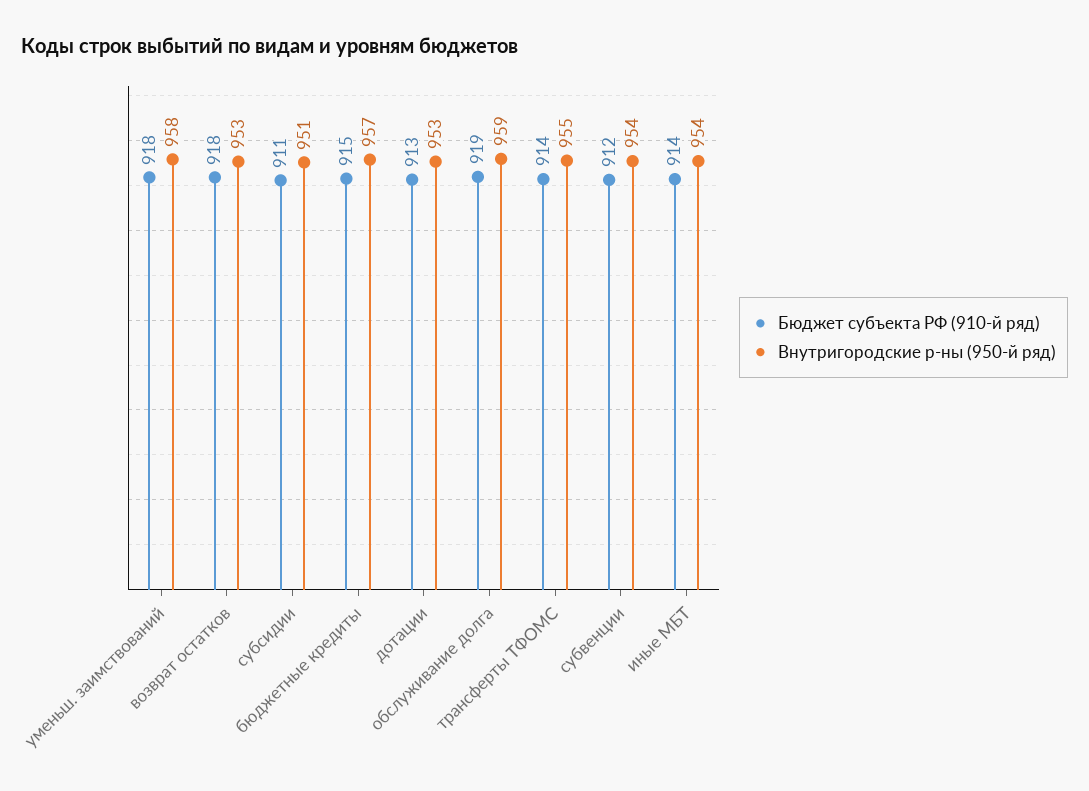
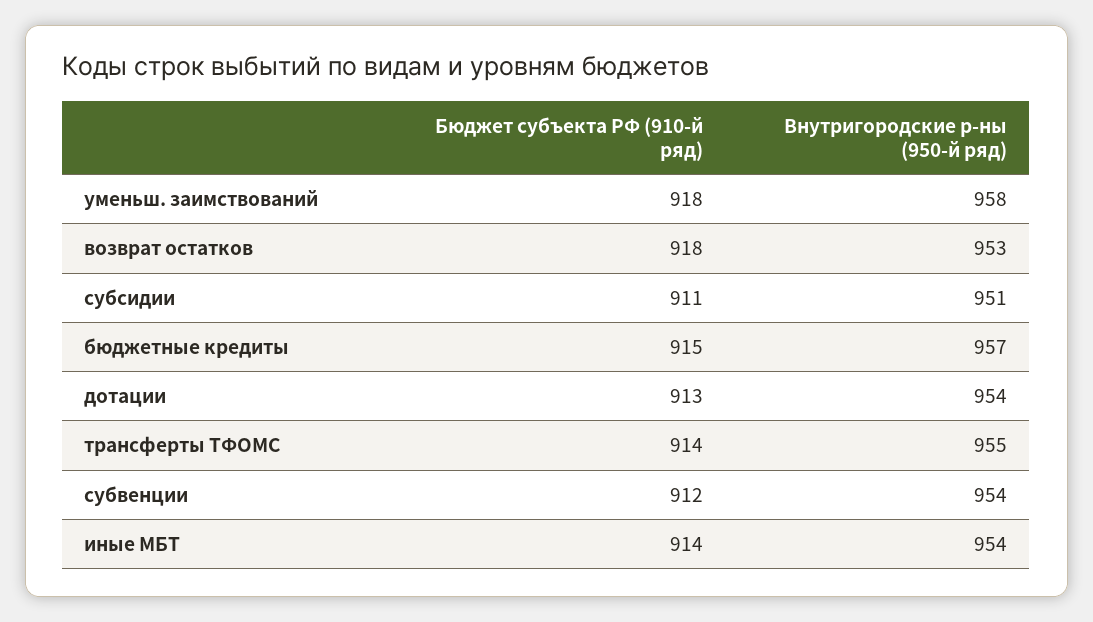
  {
    "Бюджет субъекта РФ (910-й ряд)": {
      "уменьш. заимствований": 918,
      "возврат остатков": 918,
      "субсидии": 911,
      "бюджетные кредиты": 915,
      "дотации": 913,
-     "обслуживание долга": 919,
      "трансферты ТФОМС": 914,
      "субвенции": 912,
      "иные МБТ": 914
    },
    "Внутригородские р-ны (950-й ряд)": {
      "уменьш. заимствований": 958,
      "возврат остатков": 953,
      "субсидии": 951,
      "бюджетные кредиты": 957,
-     "дотации": 953,
+     "дотации": 954,
-     "обслуживание долга": 959,
      "трансферты ТФОМС": 955,
      "субвенции": 954,
      "иные МБТ": 954
    }
  }

